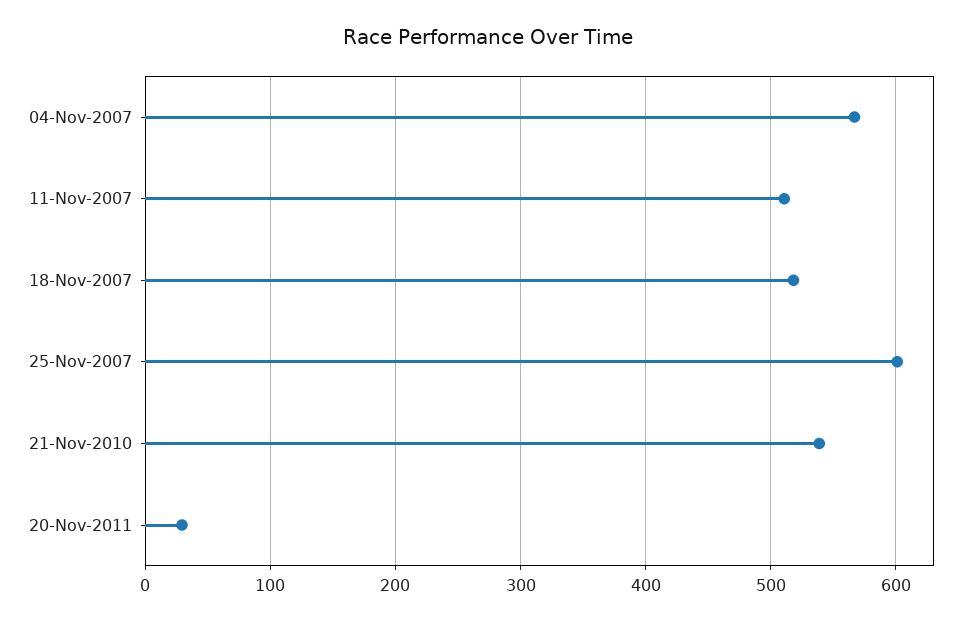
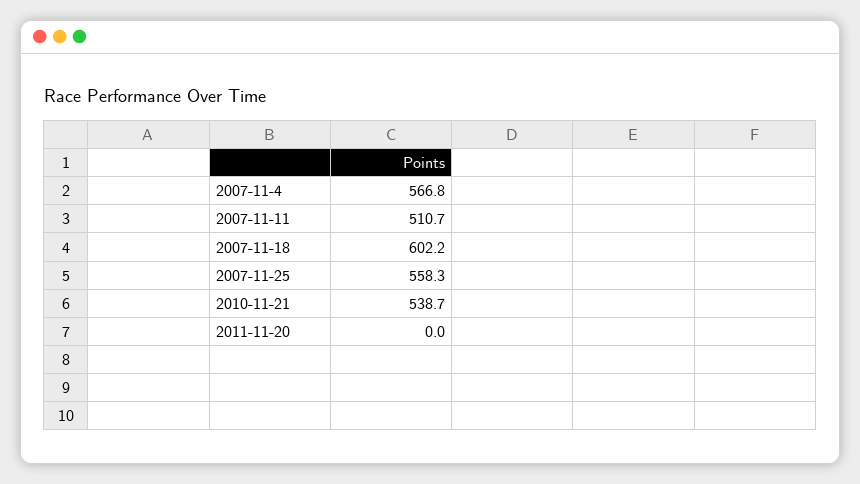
  {
    "04-Nov-2007": 566.8,
    "11-Nov-2007": 510.7,
-   "18-Nov-2007": 520,
+   "18-Nov-2007": 602.2,
-   "25-Nov-2007": 600,
+   "25-Nov-2007": 558.3,
    "21-Nov-2010": 538.7,
-   "20-Nov-2011": 30
+   "20-Nov-2011": 0
  }

